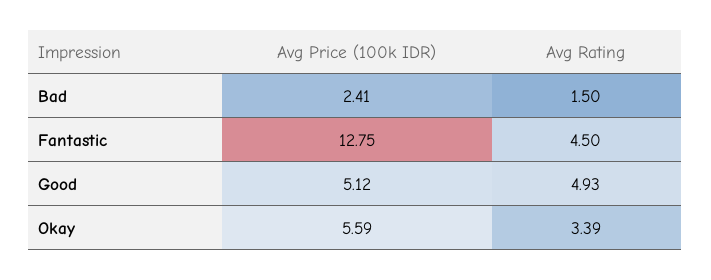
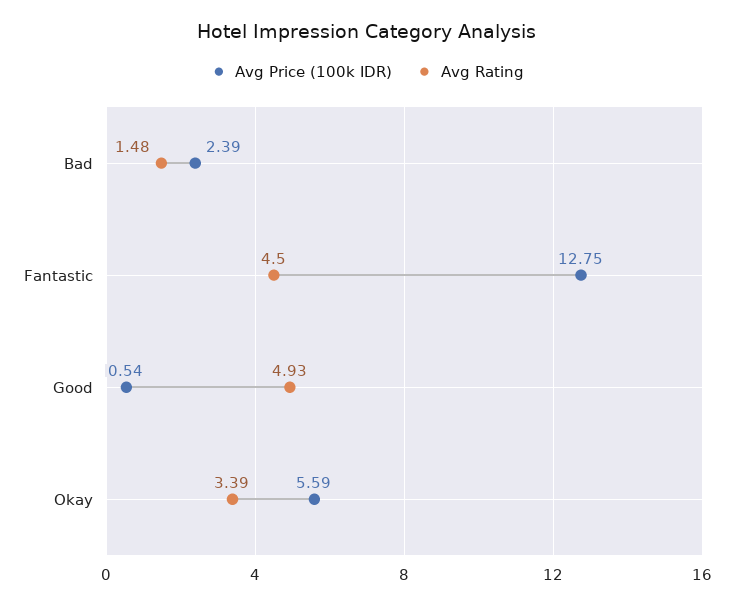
  {
    "Avg Price (100k IDR)": {
-     "Bad": 2.41,
+     "Bad": 2.39,
      "Fantastic": 12.75,
-     "Good": 5.12,
+     "Good": 0.54,
      "Okay": 5.59
    },
    "Avg Rating": {
-     "Bad": 1.5,
+     "Bad": 1.48,
      "Fantastic": 4.5,
      "Good": 4.93,
      "Okay": 3.39
    }
  }

